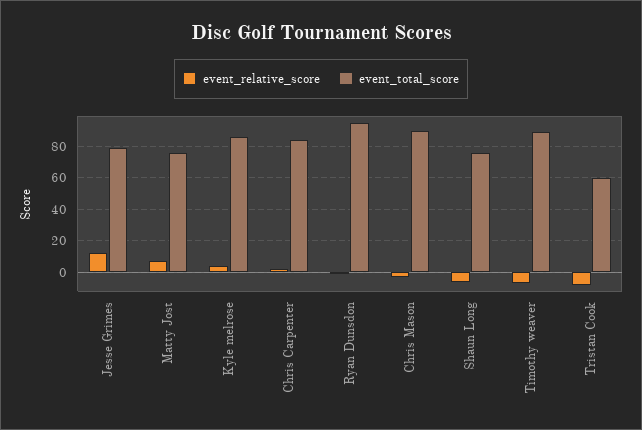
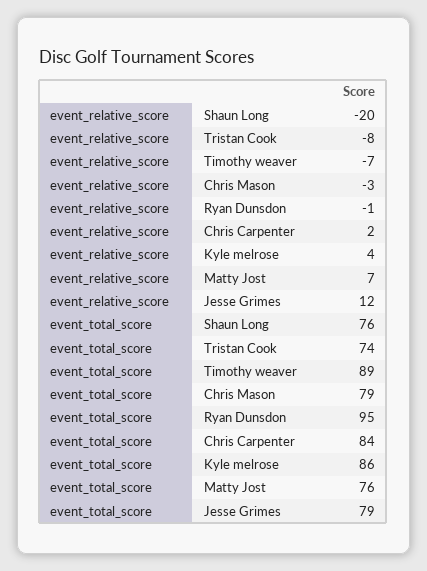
  {
    "event_relative_score": {
      "Jesse Grimes": 12,
      "Matty Jost": 7,
      "Kyle melrose": 4,
      "Chris Carpenter": 2,
      "Ryan Dunsdon": -1,
      "Chris Mason": -3,
-     "Shaun Long": -5,
+     "Shaun Long": -20,
      "Timothy weaver": -7,
      "Tristan Cook": -8
    },
    "event_total_score": {
      "Jesse Grimes": 79,
      "Matty Jost": 76,
      "Kyle melrose": 86,
      "Chris Carpenter": 84,
      "Ryan Dunsdon": 95,
-     "Chris Mason": 90,
+     "Chris Mason": 79,
      "Shaun Long": 76,
      "Timothy weaver": 89,
-     "Tristan Cook": 60
+     "Tristan Cook": 74
    }
  }

